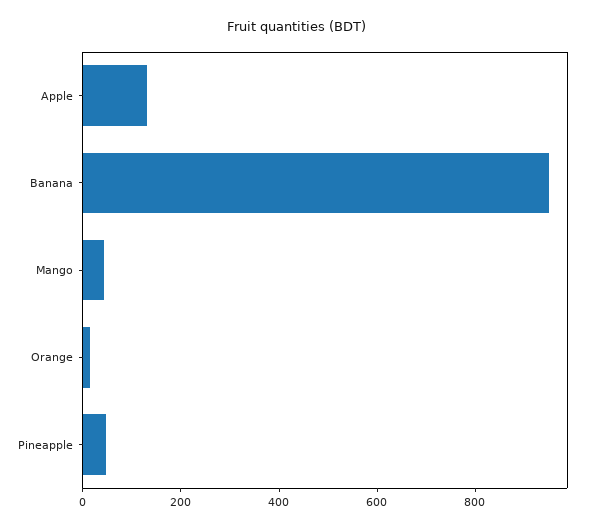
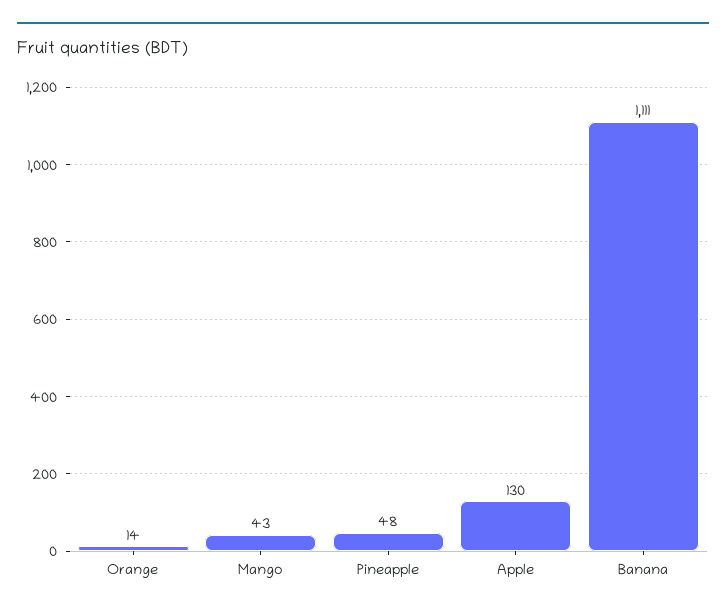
  {
    "Apple": 130,
-   "Banana": 950,
+   "Banana": 1111,
    "Mango": 43,
    "Orange": 14,
    "Pineapple": 48
  }

